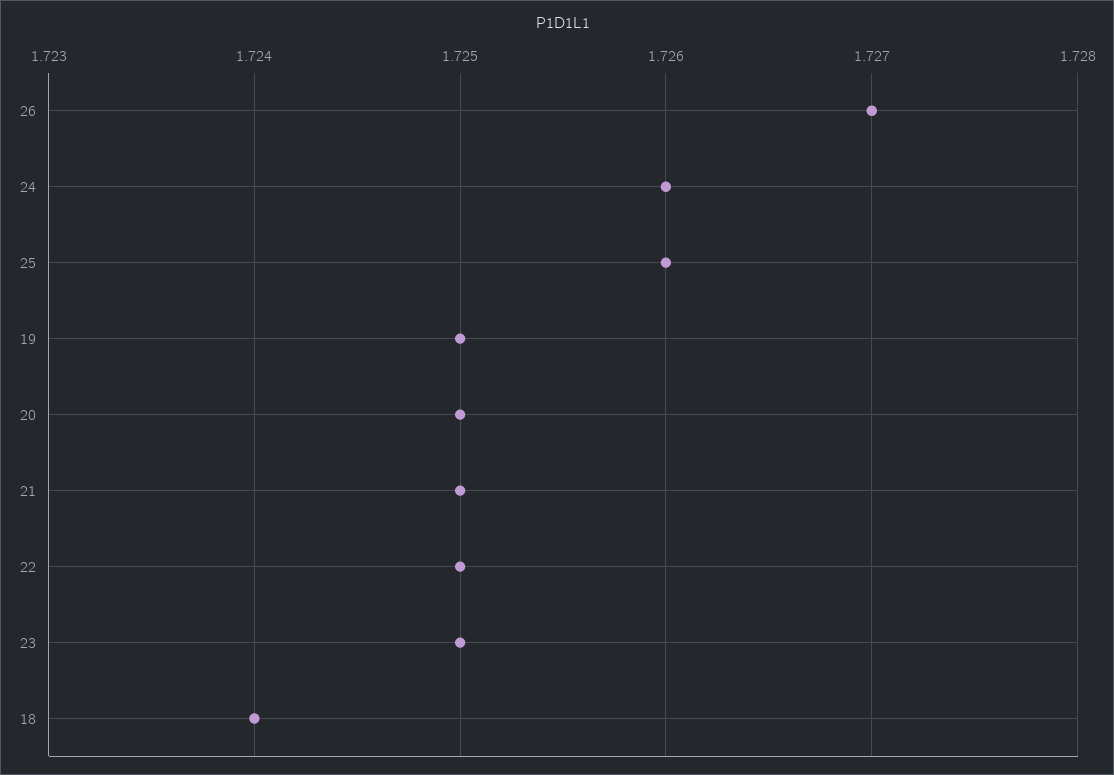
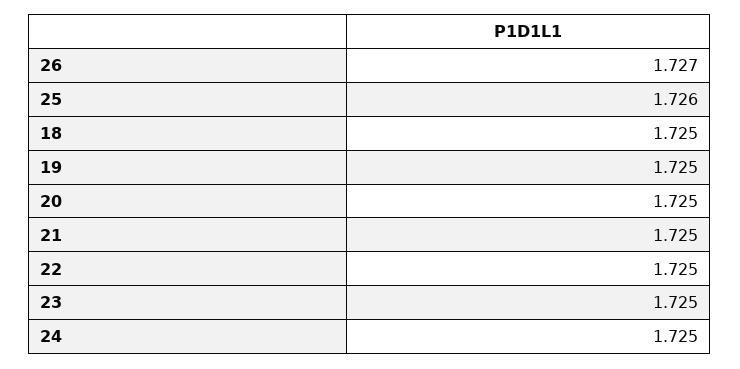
  {
    "26": 1.727,
-   "24": 1.726,
+   "24": 1.725,
    "25": 1.726,
    "19": 1.725,
    "20": 1.725,
    "21": 1.725,
    "22": 1.725,
    "23": 1.725,
-   "18": 1.724
+   "18": 1.725
  }

